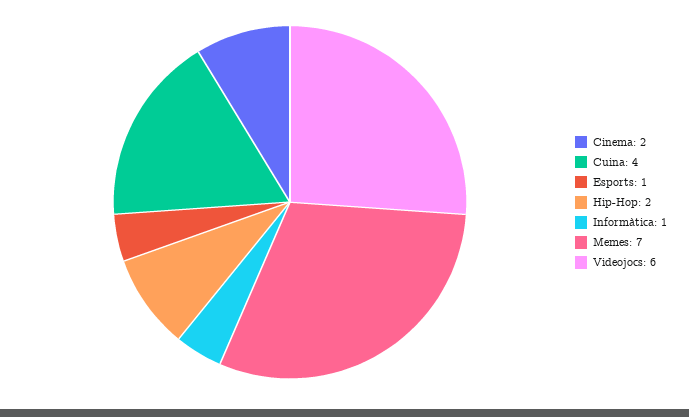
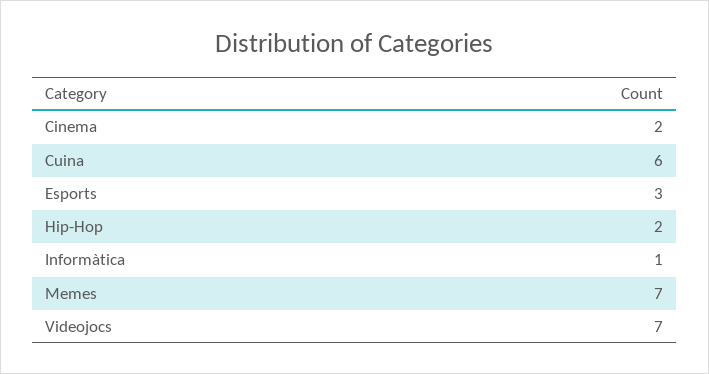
  {
    "Cinema": 2,
-   "Cuina": 4,
+   "Cuina": 6,
-   "Esports": 1,
+   "Esports": 3,
    "Hip-Hop": 2,
    "Informàtica": 1,
    "Memes": 7,
-   "Videojocs": 6
+   "Videojocs": 7
  }

